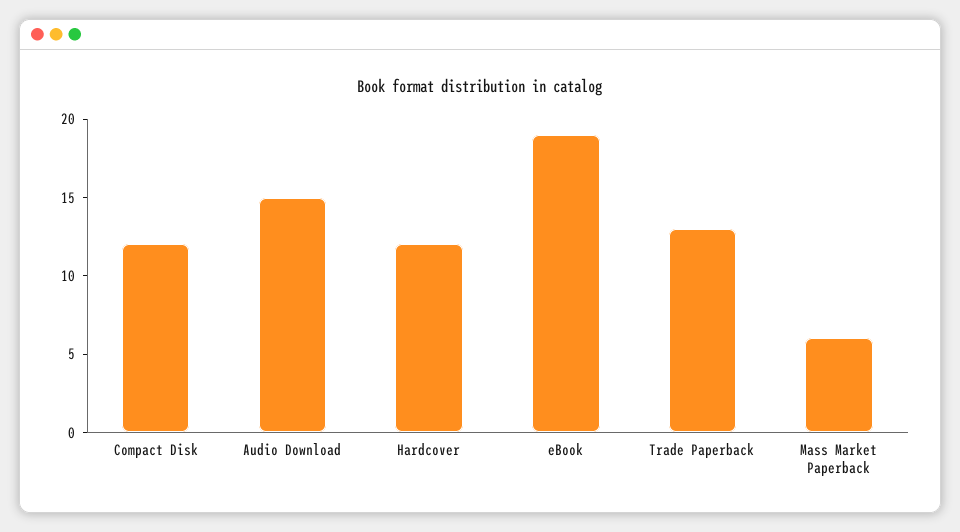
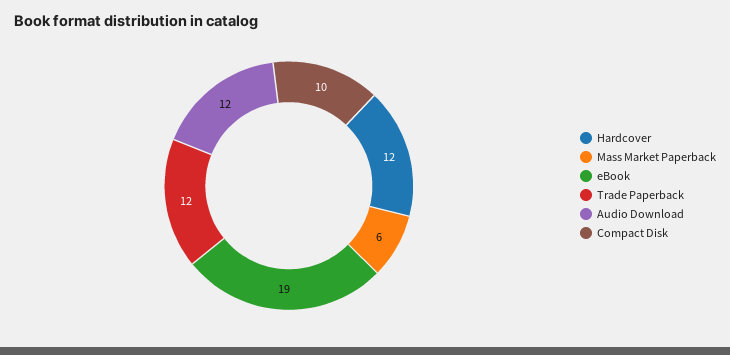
  {
-   "Compact Disk": 12,
+   "Compact Disk": 10,
-   "Audio Download": 15,
+   "Audio Download": 12,
    "Hardcover": 12,
    "eBook": 19,
-   "Trade Paperback": 13,
+   "Trade Paperback": 12,
    "Mass Market Paperback": 6
  }

